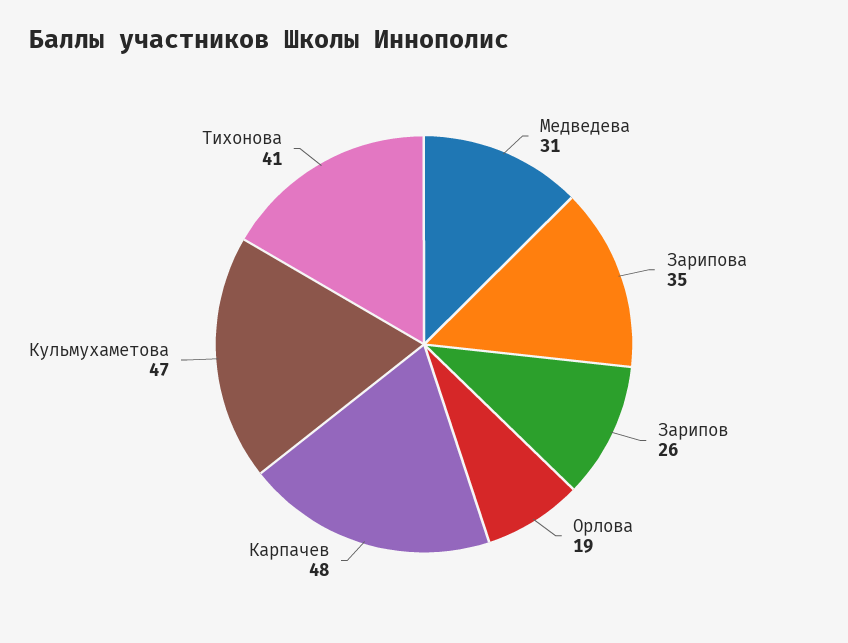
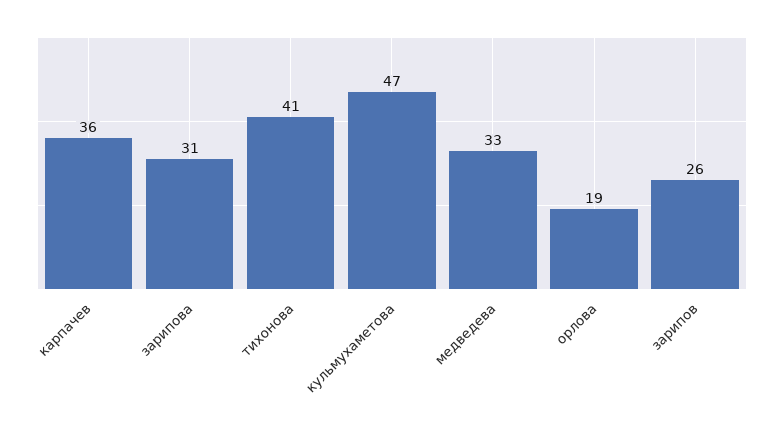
  {
-   "Медведева": 31,
+   "Медведева": 33,
-   "Зарипова": 35,
+   "Зарипова": 31,
    "Зарипов": 26,
    "Орлова": 19,
-   "Карпачев": 48,
+   "Карпачев": 36,
    "Кульмухаметова": 47,
    "Тихонова": 41
  }

